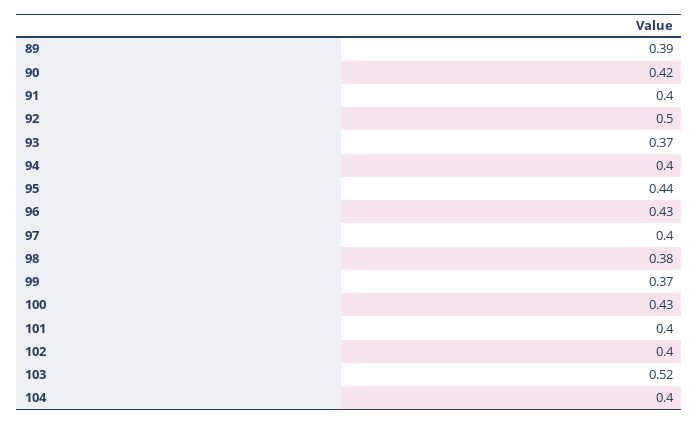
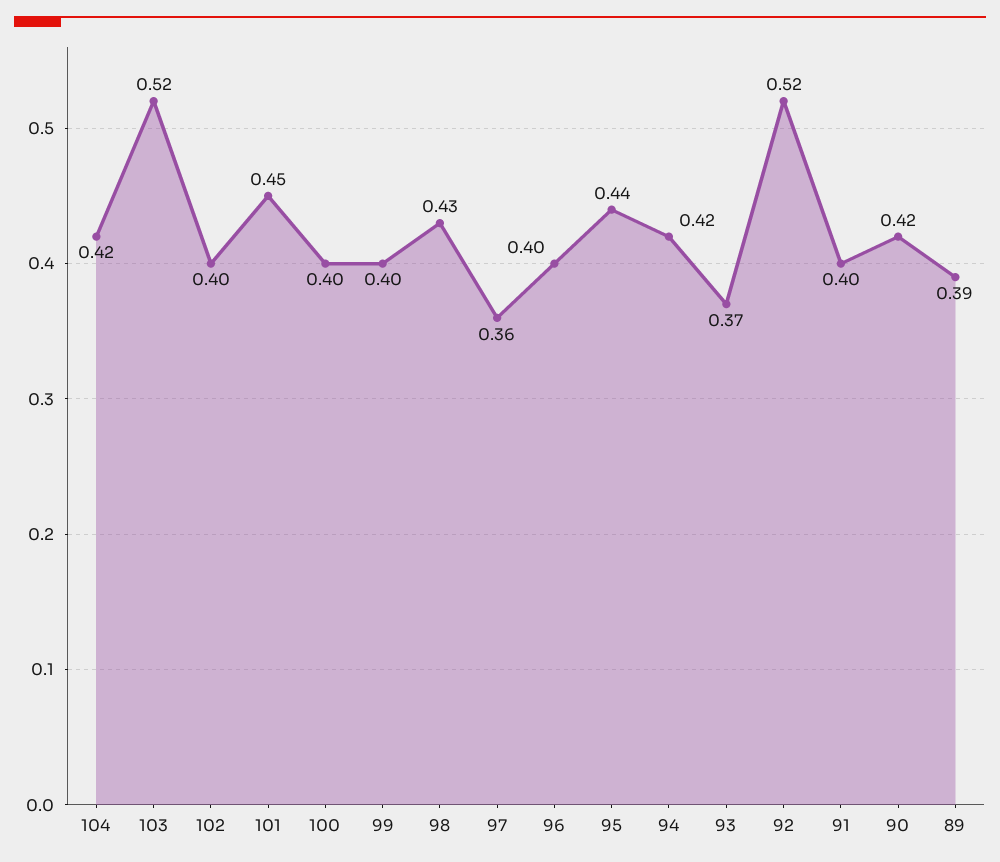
  {
    "89": 0.39,
    "90": 0.42,
    "91": 0.4,
-   "92": 0.5,
+   "92": 0.52,
    "93": 0.37,
-   "94": 0.4,
+   "94": 0.42,
    "95": 0.44,
-   "96": 0.43,
+   "96": 0.4,
-   "97": 0.4,
+   "97": 0.36,
-   "98": 0.38,
+   "98": 0.43,
-   "99": 0.37,
+   "99": 0.4,
-   "100": 0.43,
+   "100": 0.4,
-   "101": 0.4,
+   "101": 0.45,
    "102": 0.4,
    "103": 0.52,
-   "104": 0.4
+   "104": 0.42
  }

